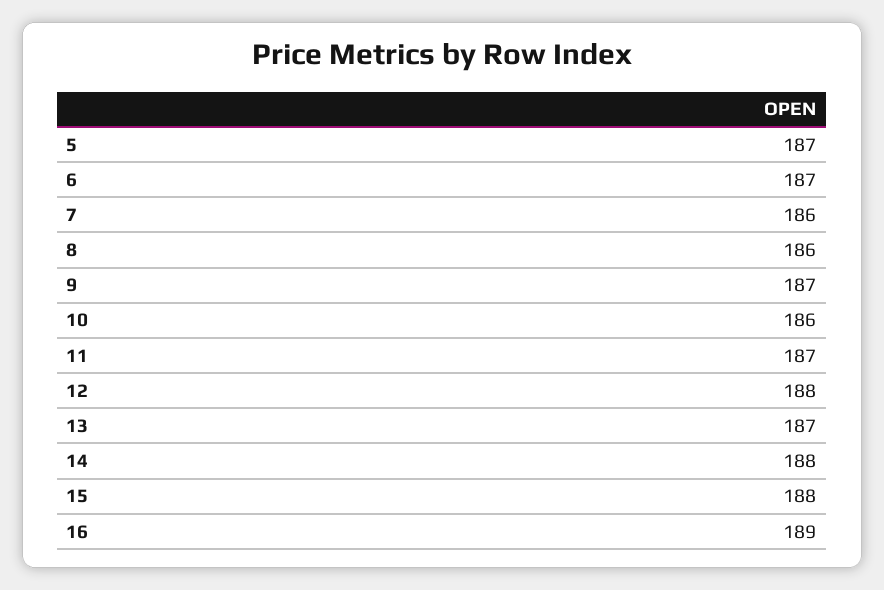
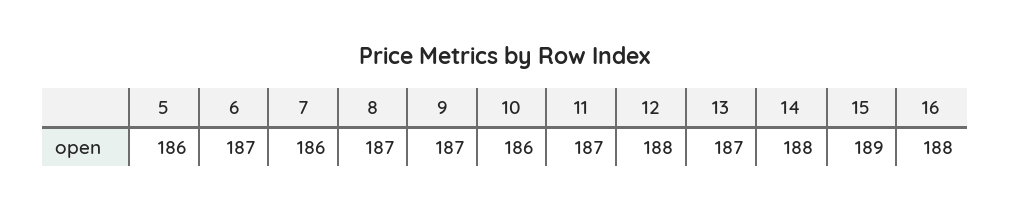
  {
-   "5": 187,
+   "5": 186,
    "6": 187,
    "7": 186,
-   "8": 186,
+   "8": 187,
    "9": 187,
    "10": 186,
    "11": 187,
    "12": 188,
    "13": 187,
    "14": 188,
-   "15": 188,
+   "15": 189,
-   "16": 189
+   "16": 188
  }

